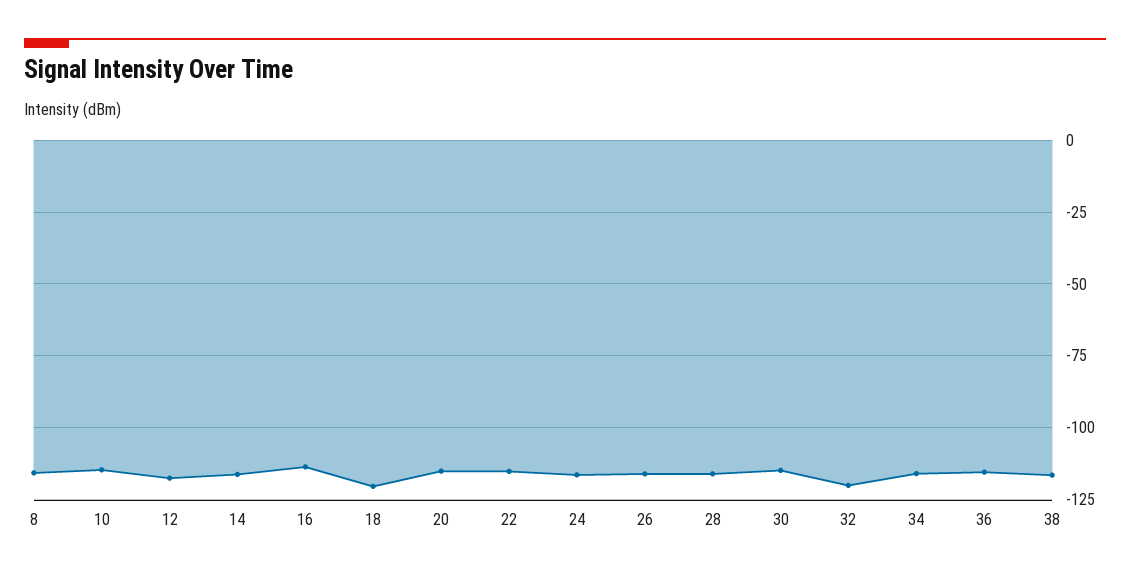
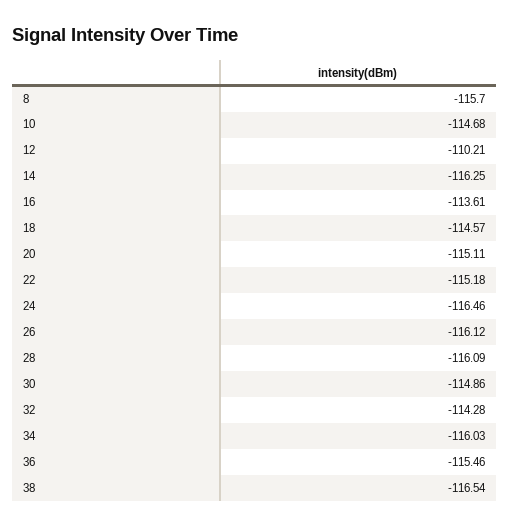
  {
    "8": -115.7,
    "10": -114.68,
-   "12": -117.5,
+   "12": -110.21,
    "14": -116.25,
    "16": -113.61,
-   "18": -120,
+   "18": -114.57,
    "20": -115.11,
    "22": -115.18,
    "24": -116.46,
    "26": -116.12,
    "28": -116.09,
    "30": -114.86,
-   "32": -120,
+   "32": -114.28,
    "34": -116.03,
    "36": -115.46,
    "38": -116.54
  }

